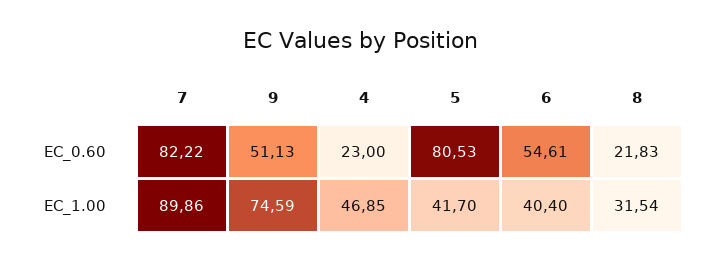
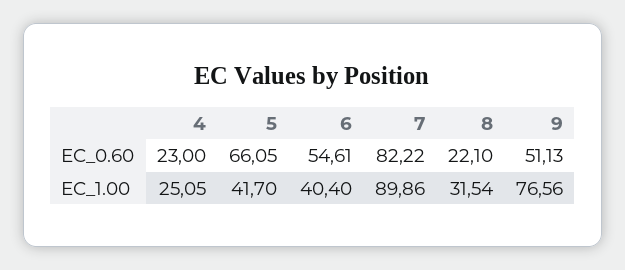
  {
    "7": {
      "EC_0.60": 82.22,
      "EC_1.00": 89.86
    },
    "9": {
      "EC_0.60": 51.13,
-     "EC_1.00": 74.59
+     "EC_1.00": 76.56
    },
    "4": {
      "EC_0.60": 23,
-     "EC_1.00": 46.85
+     "EC_1.00": 25.05
    },
    "5": {
-     "EC_0.60": 80.53,
+     "EC_0.60": 66.05,
      "EC_1.00": 41.7
    },
    "6": {
      "EC_0.60": 54.61,
      "EC_1.00": 40.4
    },
    "8": {
-     "EC_0.60": 21.83,
+     "EC_0.60": 22.1,
      "EC_1.00": 31.54
    }
  }

